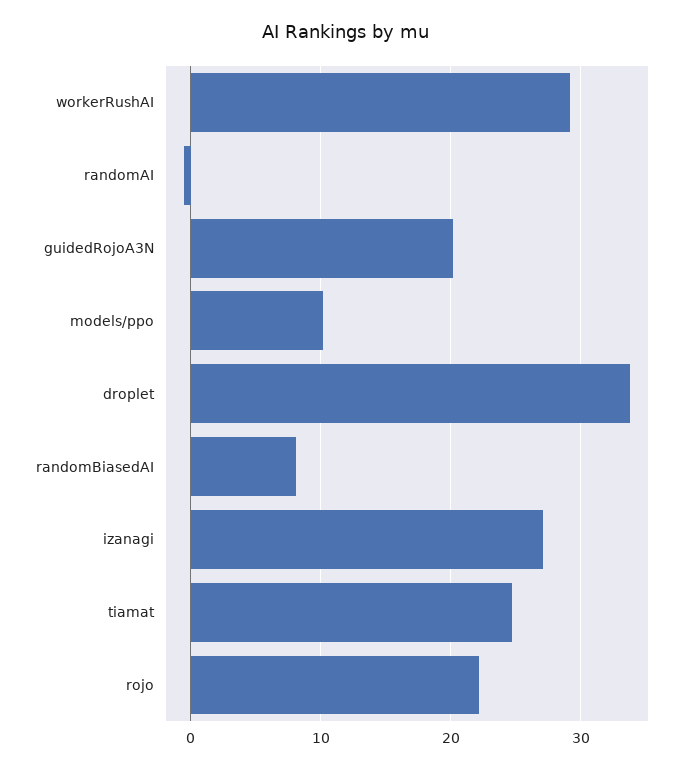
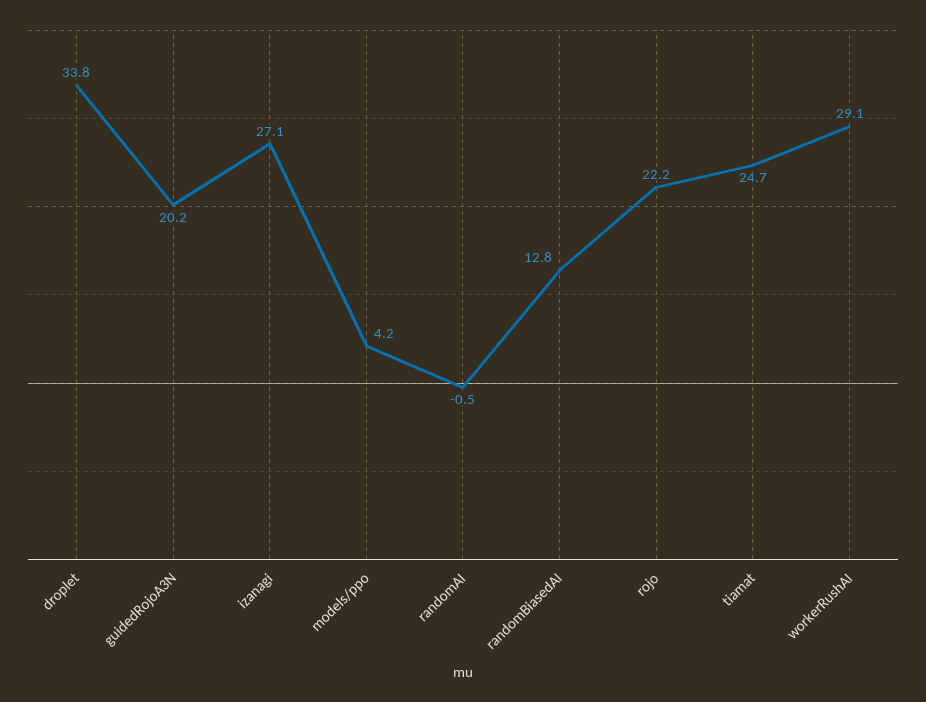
  {
    "workerRushAI": 29.1,
    "randomAI": -0.5,
    "guidedRojoA3N": 20.2,
-   "models/ppo": 10,
+   "models/ppo": 4.2,
    "droplet": 33.8,
-   "randomBiasedAI": 8,
+   "randomBiasedAI": 12.8,
    "izanagi": 27.1,
    "tiamat": 24.7,
    "rojo": 22.2
  }

